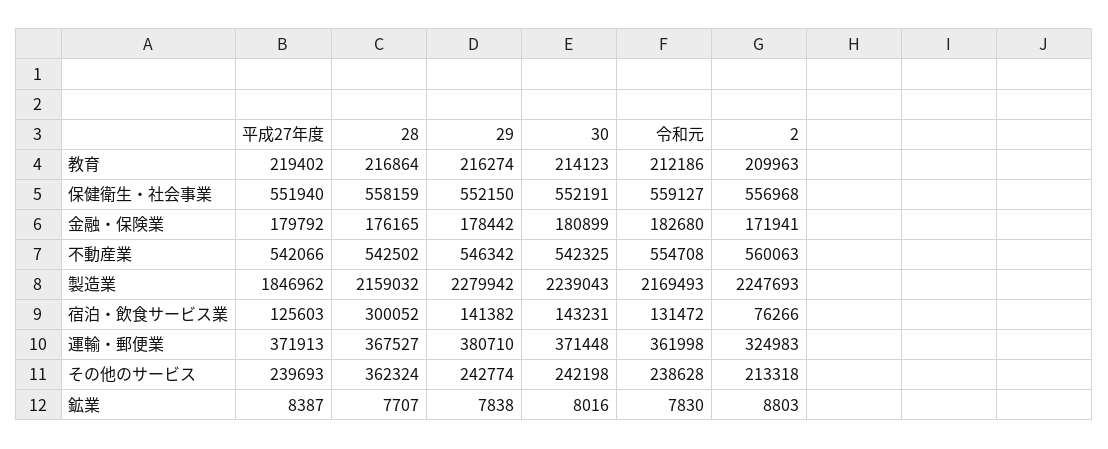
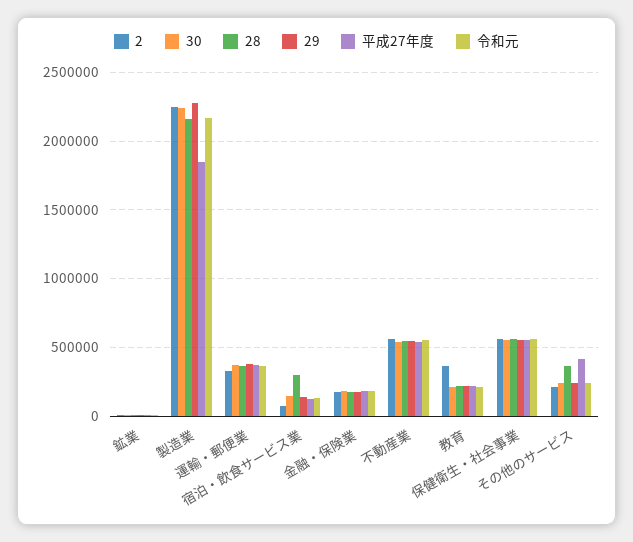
  {
    "平成27年度": {
      "教育": 219402,
      "保健衛生・社会事業": 551940,
      "金融・保険業": 179792,
      "不動産業": 542066,
      "製造業": 1846962,
      "宿泊・飲食サービス業": 125603,
      "運輸・郵便業": 371913,
-     "その他のサービス": 239693,
+     "その他のサービス": 400000,
      "鉱業": 8387
    },
    "28": {
      "教育": 216864,
      "保健衛生・社会事業": 558159,
      "金融・保険業": 176165,
      "不動産業": 542502,
      "製造業": 2159032,
      "宿泊・飲食サービス業": 300052,
      "運輸・郵便業": 367527,
      "その他のサービス": 362324,
      "鉱業": 7707
    },
    "29": {
      "教育": 216274,
      "保健衛生・社会事業": 552150,
      "金融・保険業": 178442,
      "不動産業": 546342,
      "製造業": 2279942,
      "宿泊・飲食サービス業": 141382,
      "運輸・郵便業": 380710,
      "その他のサービス": 242774,
      "鉱業": 7838
    },
    "30": {
      "教育": 214123,
      "保健衛生・社会事業": 552191,
      "金融・保険業": 180899,
      "不動産業": 542325,
      "製造業": 2239043,
      "宿泊・飲食サービス業": 143231,
      "運輸・郵便業": 371448,
      "その他のサービス": 242198,
      "鉱業": 8016
    },
    "令和元": {
      "教育": 212186,
      "保健衛生・社会事業": 559127,
      "金融・保険業": 182680,
      "不動産業": 554708,
      "製造業": 2169493,
      "宿泊・飲食サービス業": 131472,
      "運輸・郵便業": 361998,
      "その他のサービス": 238628,
      "鉱業": 7830
    },
    "2": {
-     "教育": 209963,
+     "教育": 350000,
      "保健衛生・社会事業": 556968,
      "金融・保険業": 171941,
      "不動産業": 560063,
      "製造業": 2247693,
      "宿泊・飲食サービス業": 76266,
      "運輸・郵便業": 324983,
      "その他のサービス": 213318,
      "鉱業": 8803
    }
  }

